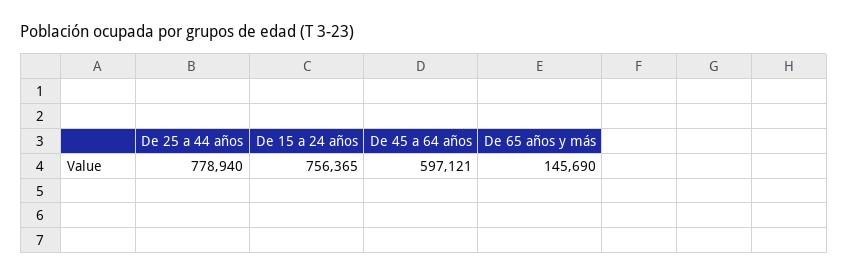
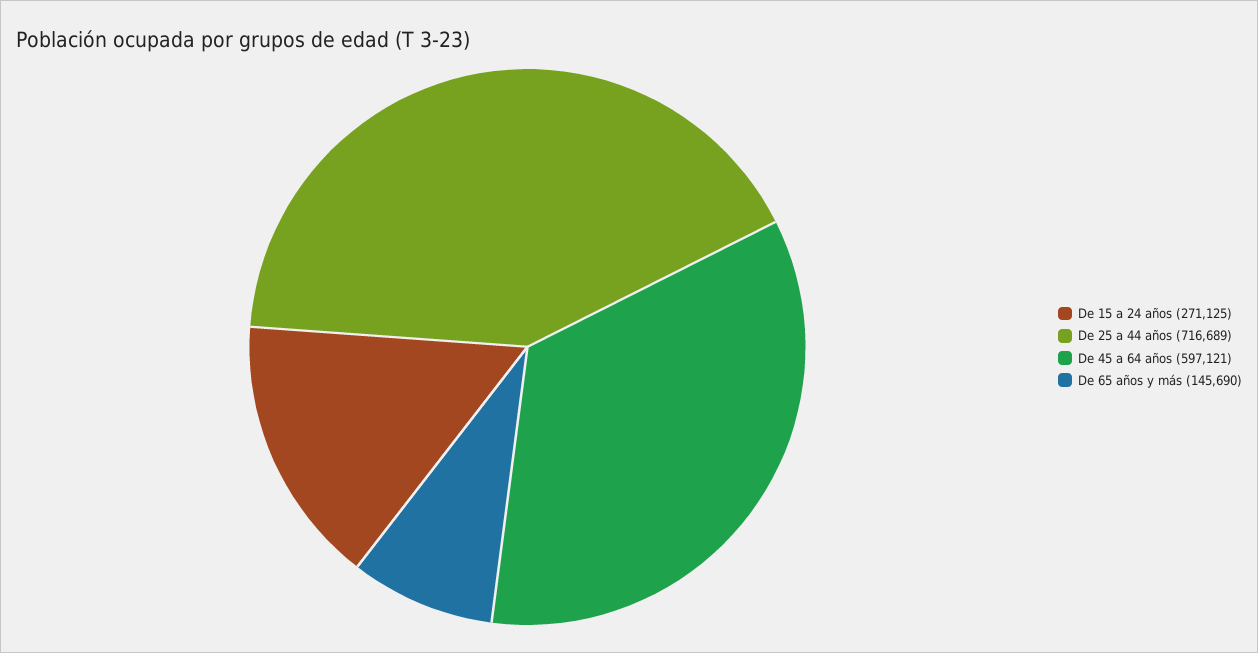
  {
-   "De 25 a 44 años": 778940,
+   "De 25 a 44 años": 716689,
-   "De 15 a 24 años": 756365,
+   "De 15 a 24 años": 271125,
    "De 45 a 64 años": 597121,
    "De 65 años y más": 145690
  }

